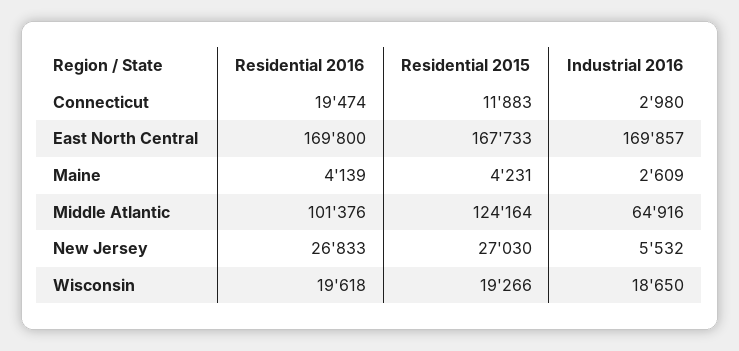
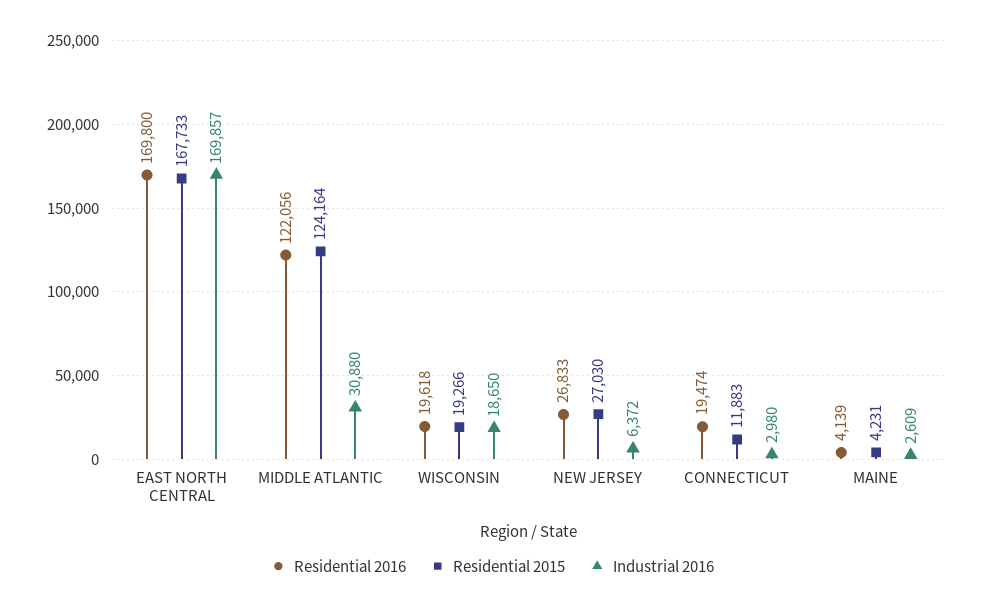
  {
    "Residential 2016": {
      "Connecticut": 19474,
      "East North Central": 169800,
      "Maine": 4139,
-     "Middle Atlantic": 101376,
+     "Middle Atlantic": 122056,
      "New Jersey": 26833,
      "Wisconsin": 19618
    },
    "Residential 2015": {
      "Connecticut": 11883,
      "East North Central": 167733,
      "Maine": 4231,
      "Middle Atlantic": 124164,
      "New Jersey": 27030,
      "Wisconsin": 19266
    },
    "Industrial 2016": {
      "Connecticut": 2980,
      "East North Central": 169857,
      "Maine": 2609,
-     "Middle Atlantic": 64916,
+     "Middle Atlantic": 30880,
-     "New Jersey": 5532,
+     "New Jersey": 6372,
      "Wisconsin": 18650
    }
  }

